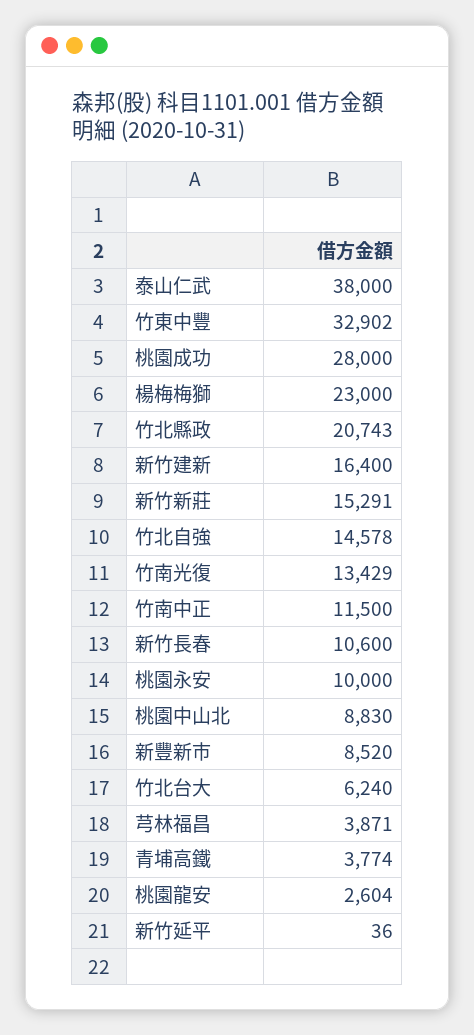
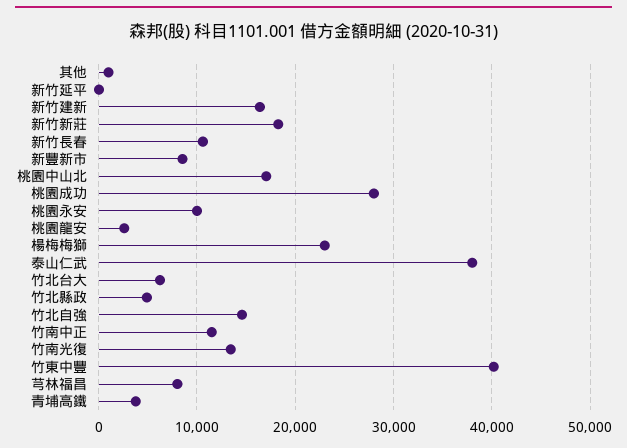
  {
    "泰山仁武": 38000,
-   "竹東中豐": 32902,
+   "竹東中豐": 40000,
    "桃園成功": 28000,
    "楊梅梅獅": 23000,
-   "竹北縣政": 20743,
+   "竹北縣政": 5000,
    "新竹建新": 16400,
-   "新竹新莊": 15291,
+   "新竹新莊": 18000,
    "竹北自強": 14578,
    "竹南光復": 13429,
    "竹南中正": 11500,
    "新竹長春": 10600,
    "桃園永安": 10000,
-   "桃園中山北": 8830,
+   "桃園中山北": 17000,
    "新豐新市": 8520,
    "竹北台大": 6240,
-   "芎林福昌": 3871,
+   "芎林福昌": 8000,
    "青埔高鐵": 3774,
    "桃園龍安": 2604,
-   "新竹延平": 36
+   "新竹延平": 36,
+   "其他": 1000
  }

